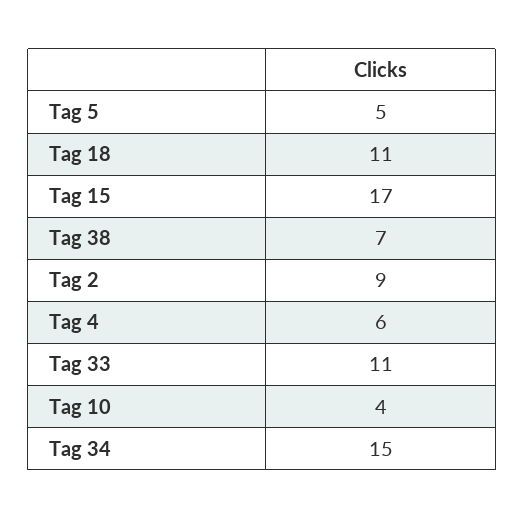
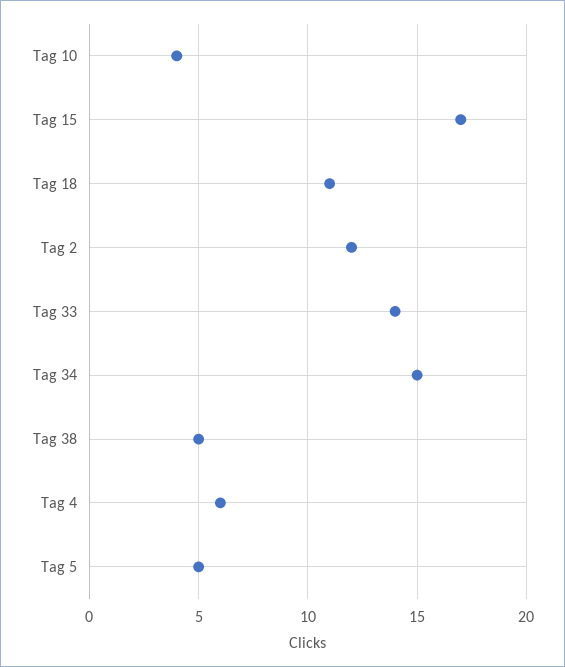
  {
    "Tag 5": 5,
    "Tag 18": 11,
    "Tag 15": 17,
-   "Tag 38": 7,
+   "Tag 38": 5,
-   "Tag 2": 9,
+   "Tag 2": 12,
    "Tag 4": 6,
-   "Tag 33": 11,
+   "Tag 33": 14,
    "Tag 10": 4,
    "Tag 34": 15
  }

